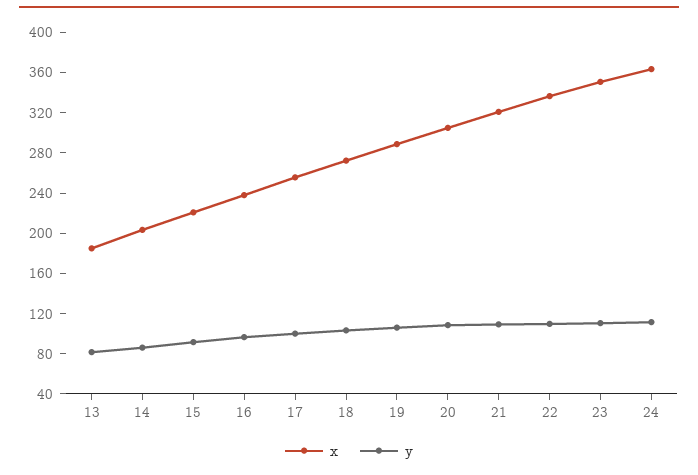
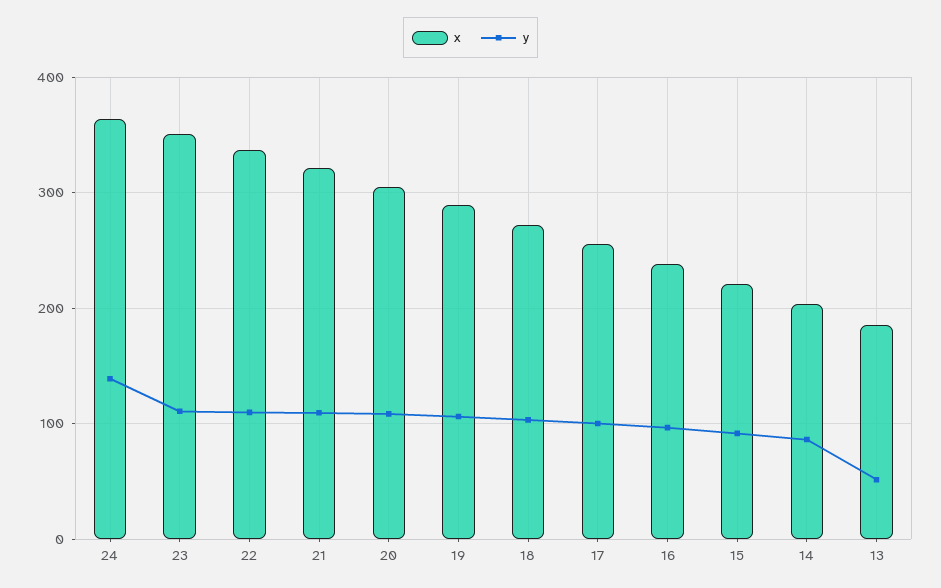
  {
    "x": {
      "13": 180,
      "14": 200,
      "15": 220,
      "16": 240,
      "17": 260,
      "18": 270,
      "19": 290,
      "20": 300,
      "21": 320,
      "22": 340,
      "23": 350,
      "24": 360
    },
    "y": {
-     "13": 80,
+     "13": 50,
      "14": 90,
      "15": 90,
      "16": 100,
      "17": 100,
      "18": 100,
      "19": 110,
      "20": 110,
      "21": 110,
      "22": 110,
      "23": 110,
-     "24": 110
+     "24": 140
    }
  }

